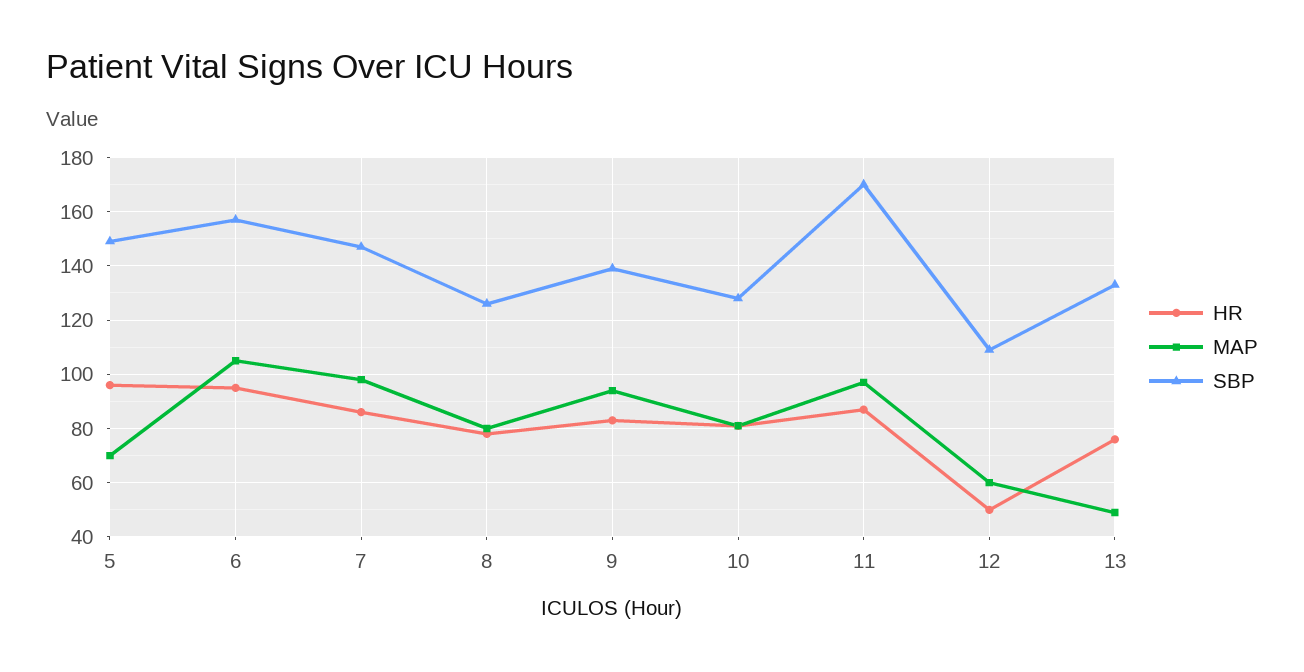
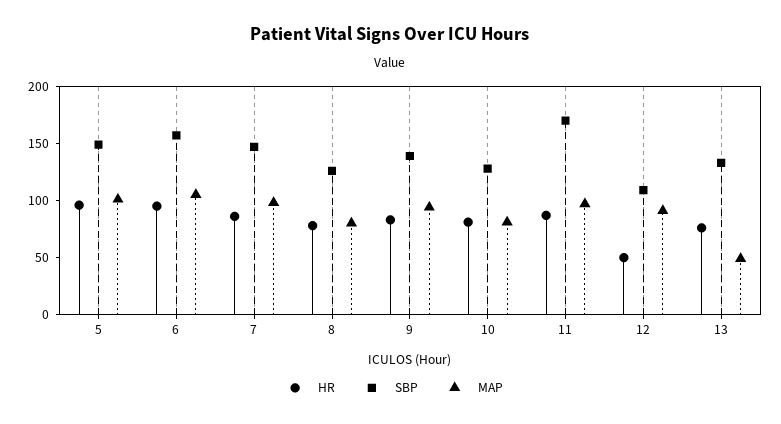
  {
    "HR": {
      "5": 95,
      "6": 95,
      "7": 85,
      "8": 80,
      "9": 85,
      "10": 80,
      "11": 85,
      "12": 50,
      "13": 75
    },
    "MAP": {
-     "5": 70,
+     "5": 100,
      "6": 105,
      "7": 100,
      "8": 80,
      "9": 95,
      "10": 80,
      "11": 95,
-     "12": 60,
+     "12": 90,
      "13": 50
    },
    "SBP": {
      "5": 150,
      "6": 155,
      "7": 145,
      "8": 125,
      "9": 140,
      "10": 130,
      "11": 170,
      "12": 110,
      "13": 135
    }
  }

